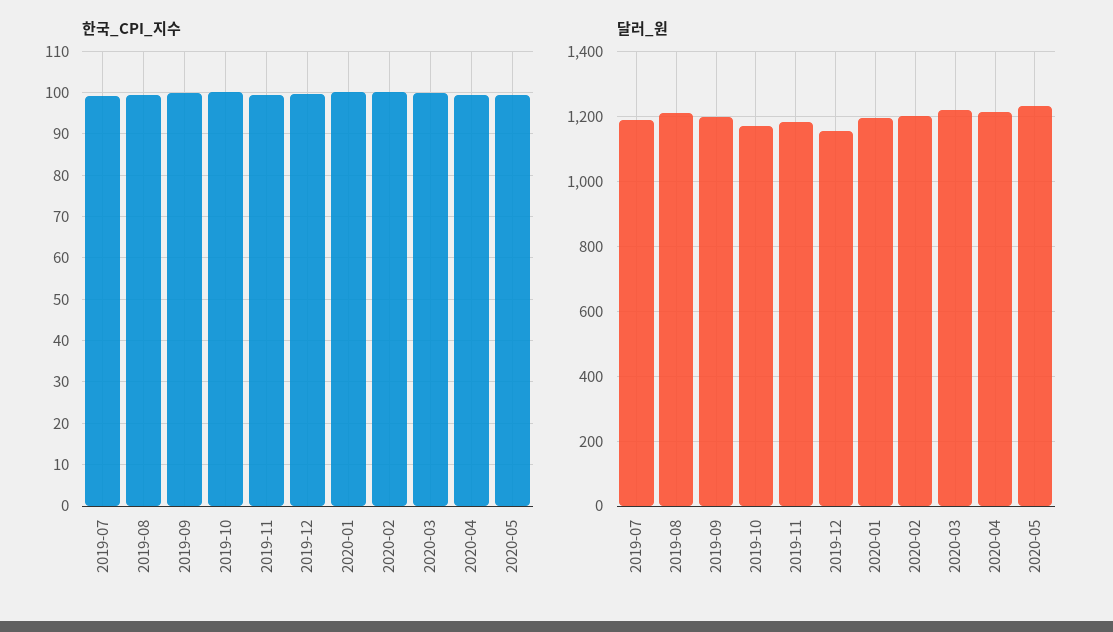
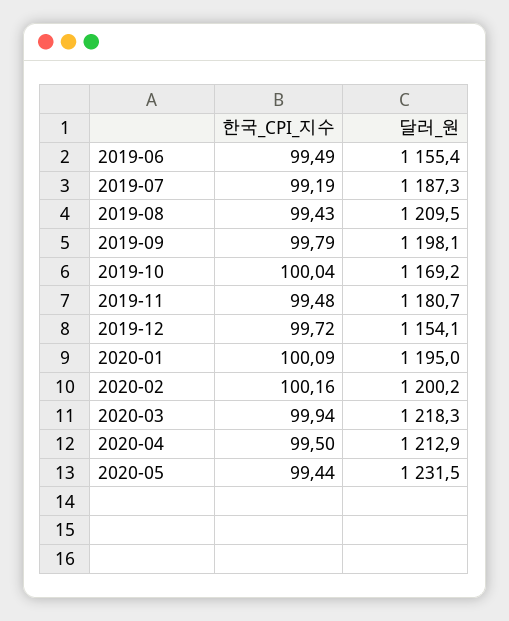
  {
    "한국_CPI_지수": {
      "2019-07": 99.19,
      "2019-08": 99.43,
      "2019-09": 99.79,
      "2019-10": 100.04,
      "2019-11": 99.48,
      "2019-12": 99.72,
      "2020-01": 100.09,
      "2020-02": 100.16,
      "2020-03": 99.94,
      "2020-04": 99.5,
-     "2020-05": 99.44
+     "2020-05": 99.44,
+     "2019-06": 99.49
    },
    "달러_원": {
      "2019-07": 1187.3,
      "2019-08": 1209.5,
      "2019-09": 1198.1,
      "2019-10": 1169.2,
      "2019-11": 1180.7,
      "2019-12": 1154.1,
      "2020-01": 1195,
      "2020-02": 1200.2,
      "2020-03": 1218.3,
      "2020-04": 1212.9,
-     "2020-05": 1231.5
+     "2020-05": 1231.5,
+     "2019-06": 1155.4
    }
  }

